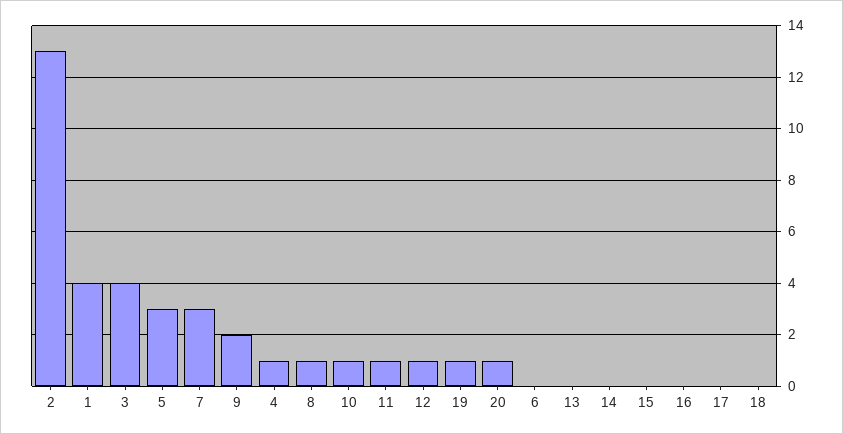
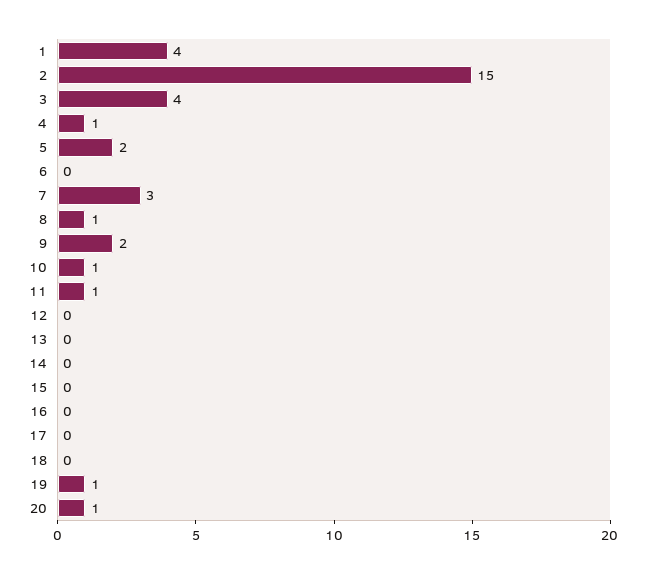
  {
-   "2": 13,
+   "2": 15,
    "1": 4,
    "3": 4,
-   "5": 3,
+   "5": 2,
    "7": 3,
    "9": 2,
    "4": 1,
    "8": 1,
    "10": 1,
    "11": 1,
-   "12": 1,
+   "12": 0,
    "19": 1,
    "20": 1,
    "6": 0,
    "13": 0,
    "14": 0,
    "15": 0,
    "16": 0,
    "17": 0,
    "18": 0
  }

